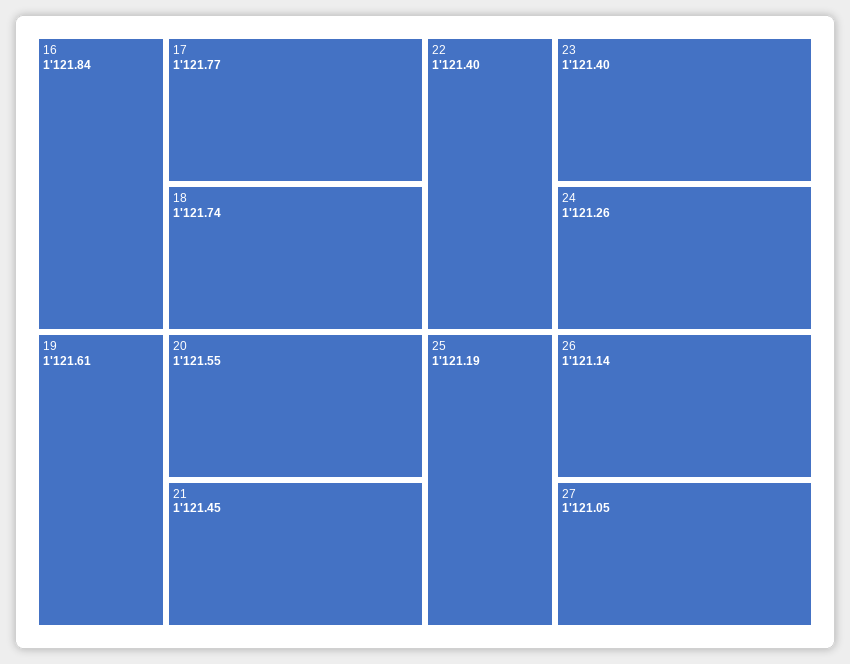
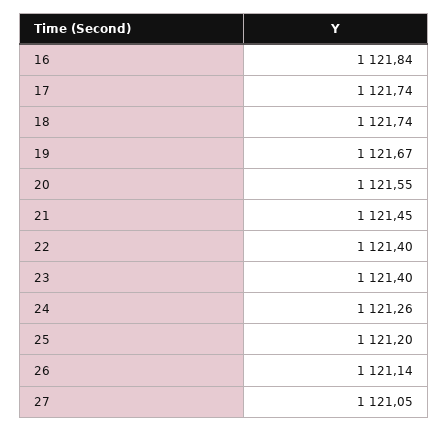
  {
    "16": 1121.84,
-   "17": 1121.77,
+   "17": 1121.74,
    "18": 1121.74,
-   "19": 1121.61,
+   "19": 1121.67,
    "20": 1121.55,
    "21": 1121.45,
    "22": 1121.4,
    "23": 1121.4,
    "24": 1121.26,
-   "25": 1121.19,
+   "25": 1121.2,
    "26": 1121.14,
    "27": 1121.05
  }

